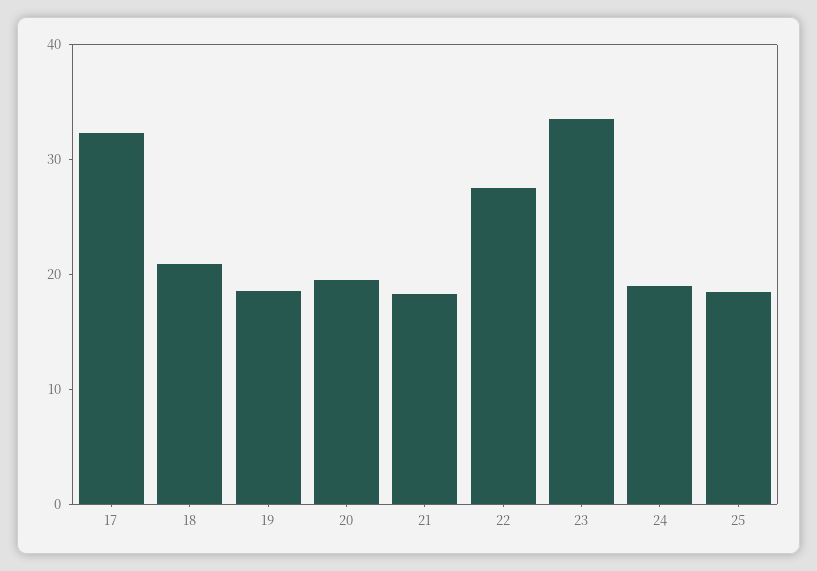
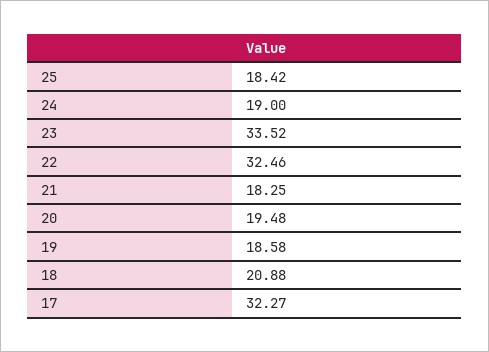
  {
    "17": 32.27,
    "18": 20.88,
    "19": 18.58,
    "20": 19.48,
    "21": 18.25,
-   "22": 28,
+   "22": 32.46,
    "23": 33.52,
    "24": 19,
    "25": 18.42
  }

